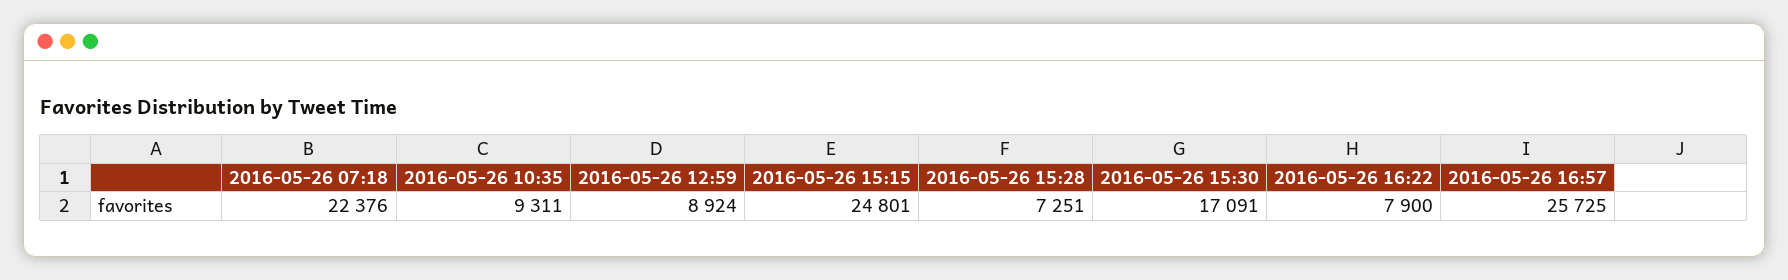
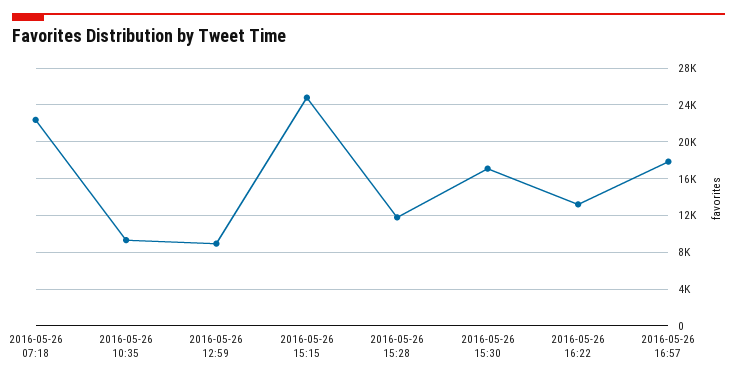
  {
    "2016-05-26 07:18": 22376,
    "2016-05-26 10:35": 9311,
    "2016-05-26 12:59": 8924,
    "2016-05-26 15:15": 24801,
-   "2016-05-26 15:28": 7251,
+   "2016-05-26 15:28": 12000,
    "2016-05-26 15:30": 17091,
-   "2016-05-26 16:22": 7900,
+   "2016-05-26 16:22": 13000,
-   "2016-05-26 16:57": 25725
+   "2016-05-26 16:57": 18000
  }

